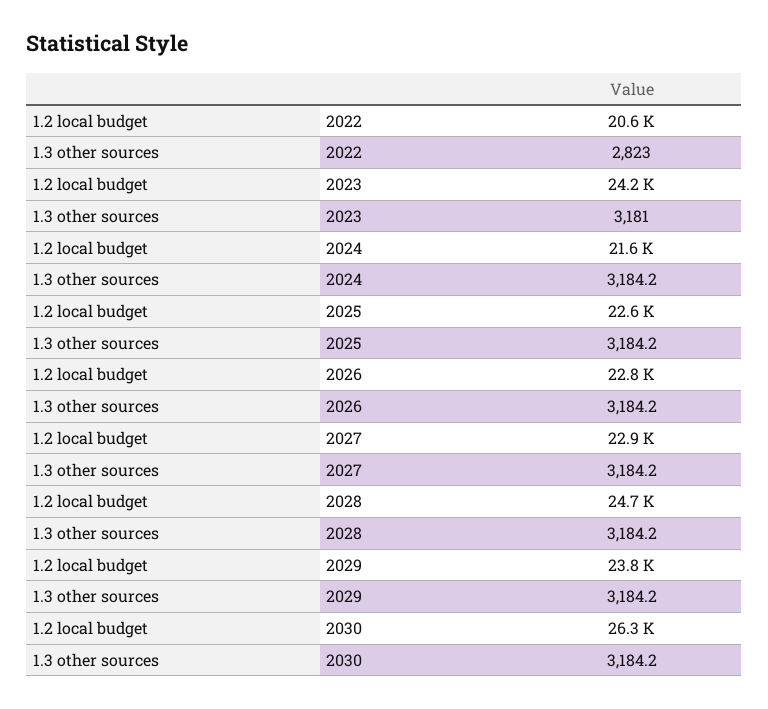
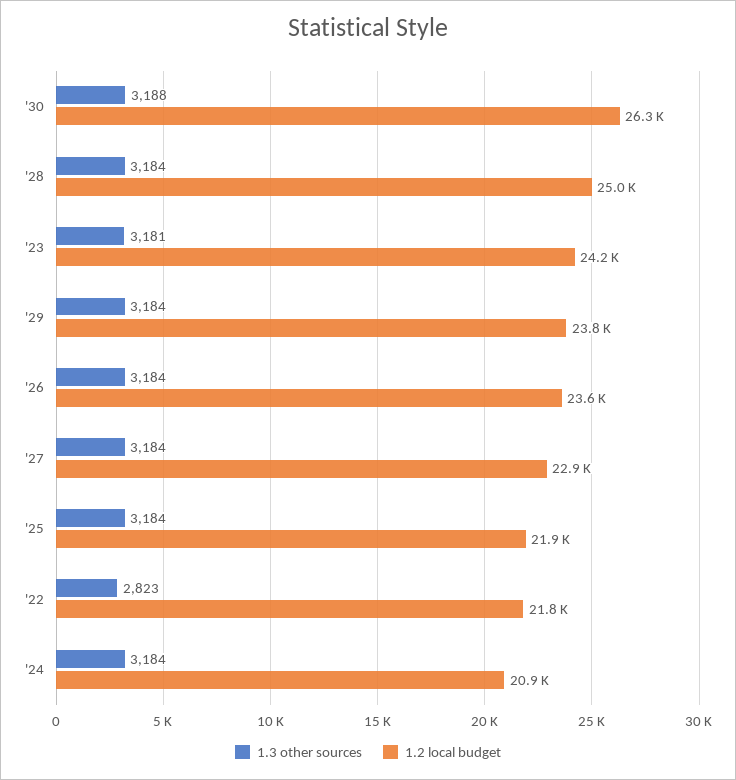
  {
    "1.2 local budget": {
-     "2022": 20600,
+     "2022": 21800,
      "2023": 24200,
-     "2024": 21600,
+     "2024": 20900,
-     "2025": 22600,
+     "2025": 21900,
-     "2026": 22800,
+     "2026": 23600,
      "2027": 22900,
-     "2028": 24700,
+     "2028": 25000,
      "2029": 23800,
      "2030": 26300
    },
    "1.3 other sources": {
      "2022": 2823,
      "2023": 3181,
      "2024": 3184.2,
      "2025": 3184.2,
      "2026": 3184.2,
      "2027": 3184.2,
      "2028": 3184.2,
      "2029": 3184.2,
-     "2030": 3184.2
+     "2030": 3188
    }
  }

